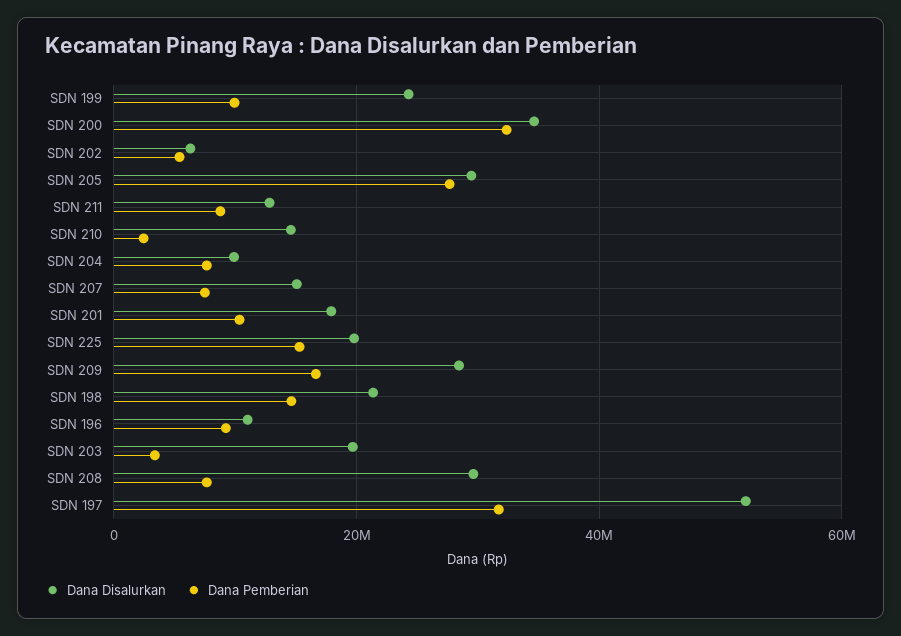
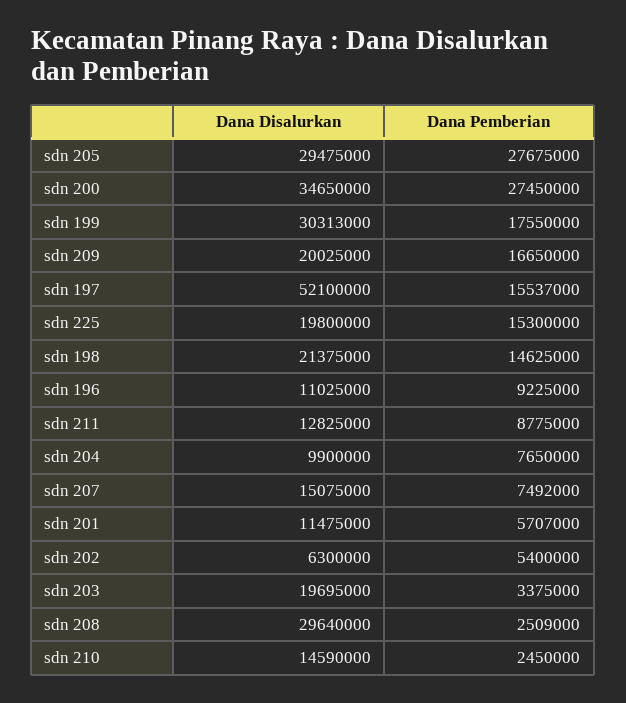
  {
    "Dana Disalurkan": {
-     "SDN 199": 24000000,
+     "SDN 199": 30313000,
      "SDN 200": 34650000,
      "SDN 202": 6300000,
      "SDN 205": 29475000,
      "SDN 211": 12825000,
      "SDN 210": 14590000,
      "SDN 204": 9900000,
      "SDN 207": 15075000,
-     "SDN 201": 18000000,
+     "SDN 201": 11475000,
      "SDN 225": 19800000,
-     "SDN 209": 28000000,
+     "SDN 209": 20025000,
      "SDN 198": 21375000,
      "SDN 196": 11025000,
      "SDN 203": 19695000,
      "SDN 208": 29640000,
      "SDN 197": 52100000
    },
    "Dana Pemberian": {
-     "SDN 199": 10000000,
+     "SDN 199": 17550000,
-     "SDN 200": 32000000,
+     "SDN 200": 27450000,
      "SDN 202": 5400000,
      "SDN 205": 27675000,
      "SDN 211": 8775000,
      "SDN 210": 2450000,
      "SDN 204": 7650000,
      "SDN 207": 7492000,
-     "SDN 201": 10000000,
+     "SDN 201": 5707000,
      "SDN 225": 15300000,
      "SDN 209": 16650000,
      "SDN 198": 14625000,
      "SDN 196": 9225000,
      "SDN 203": 3375000,
-     "SDN 208": 8000000,
+     "SDN 208": 2509000,
-     "SDN 197": 32000000
+     "SDN 197": 15537000
    }
  }

